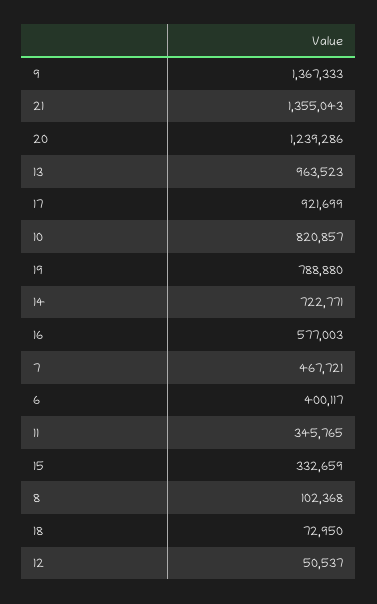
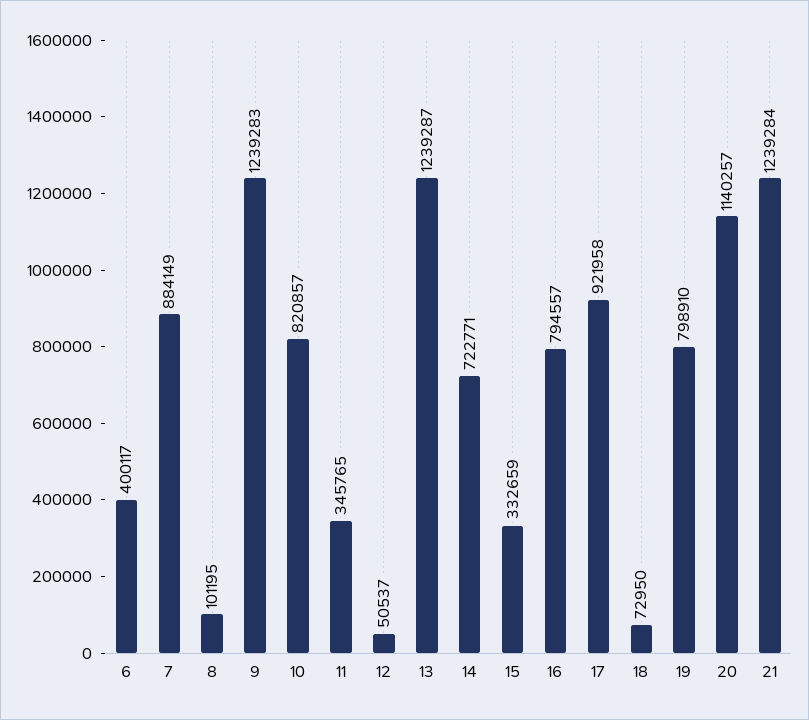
  {
-   "9": 1367333,
+   "9": 1239283,
-   "21": 1355043,
+   "21": 1239284,
-   "20": 1239286,
+   "20": 1140257,
-   "13": 963523,
+   "13": 1239287,
-   "17": 921699,
+   "17": 921958,
    "10": 820857,
-   "19": 788880,
+   "19": 798910,
    "14": 722771,
-   "16": 577003,
+   "16": 794557,
-   "7": 467721,
+   "7": 884149,
    "6": 400117,
    "11": 345765,
    "15": 332659,
-   "8": 102368,
+   "8": 101195,
    "18": 72950,
    "12": 50537
  }

